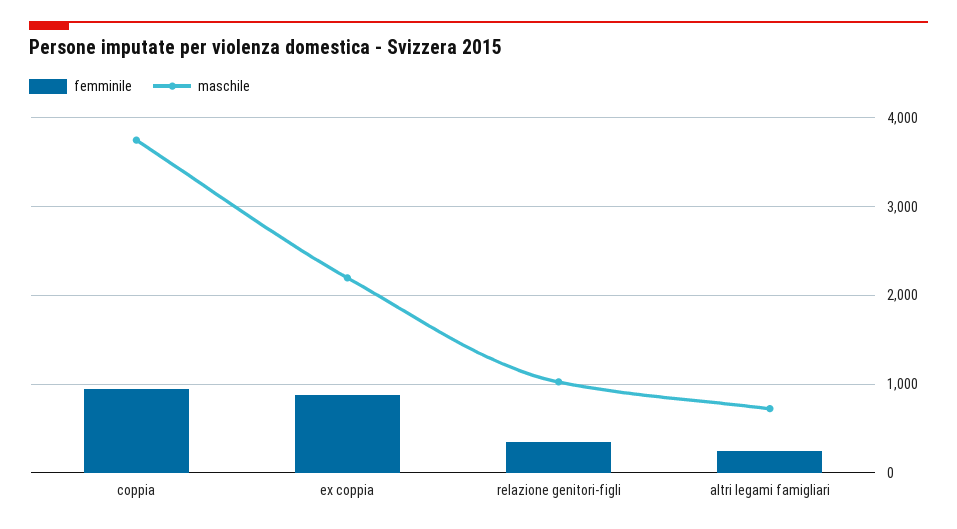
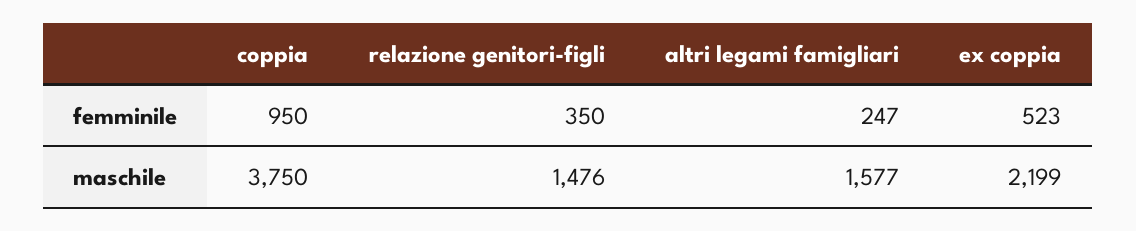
  {
    "femminile": {
      "coppia": 950,
-     "ex coppia": 900,
+     "ex coppia": 523,
      "relazione genitori-figli": 350,
      "altri legami famigliari": 247
    },
    "maschile": {
      "coppia": 3750,
      "ex coppia": 2199,
-     "relazione genitori-figli": 1000,
+     "relazione genitori-figli": 1476,
-     "altri legami famigliari": 700
+     "altri legami famigliari": 1577
    }
  }

